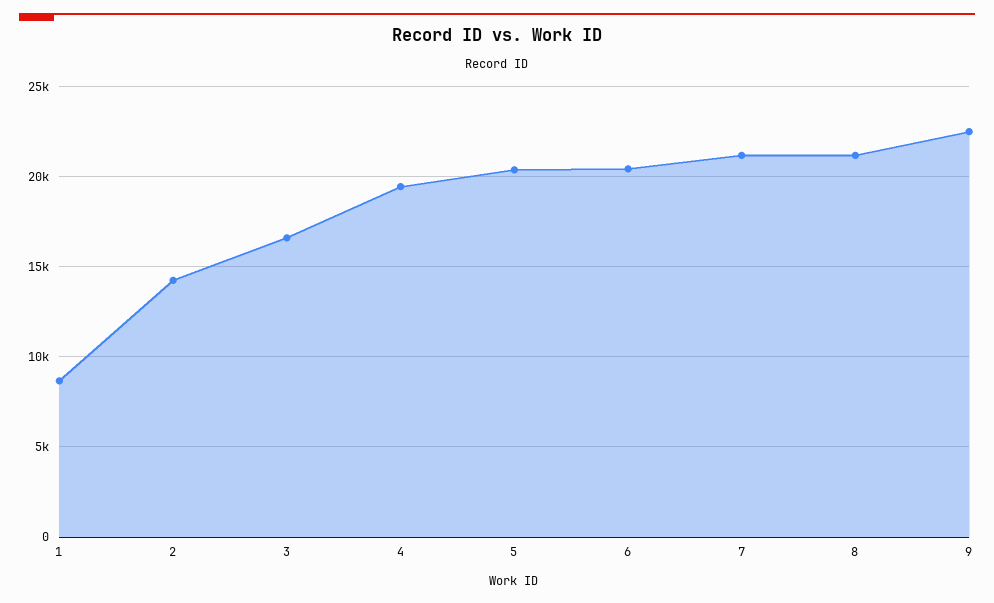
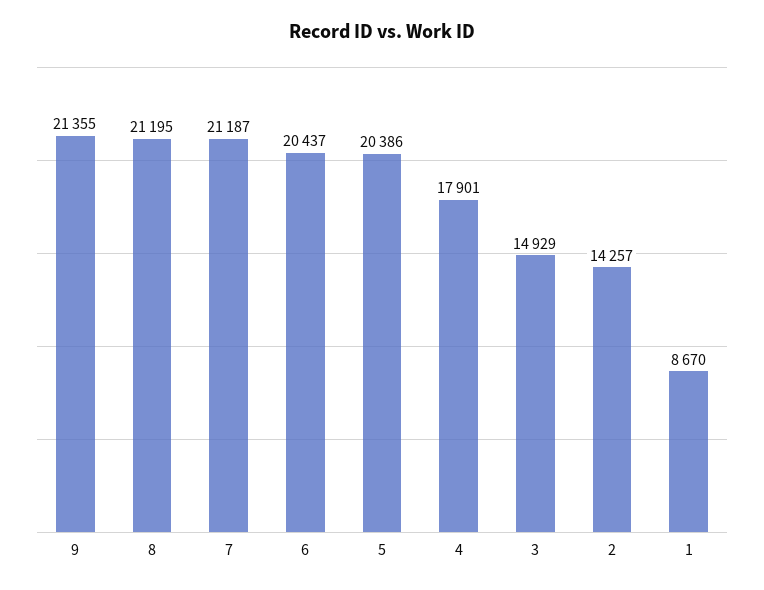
  {
    "1": 8670,
    "2": 14257,
-   "3": 16500,
+   "3": 14929,
-   "4": 19500,
+   "4": 17901,
    "5": 20386,
    "6": 20437,
    "7": 21187,
    "8": 21195,
-   "9": 22500
+   "9": 21355
  }

